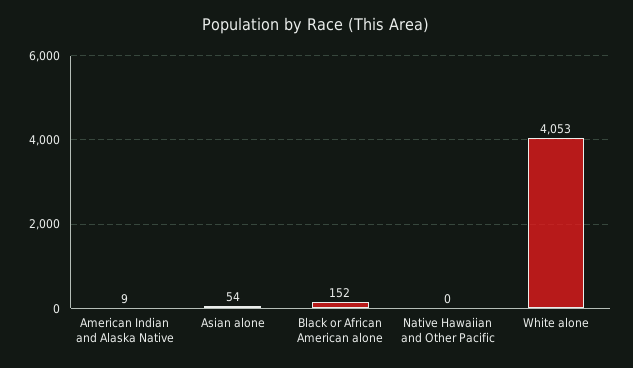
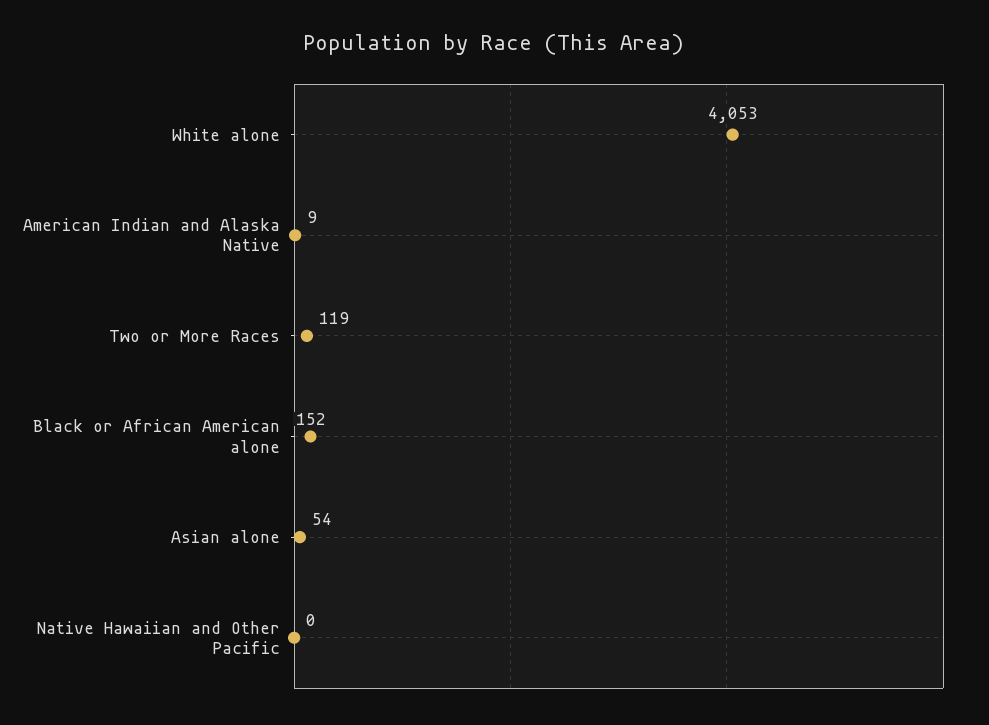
  {
    "American Indian and Alaska Native": 9,
    "Asian alone": 54,
    "Black or African American alone": 152,
    "Native Hawaiian and Other Pacific": 0,
-   "White alone": 4053
+   "White alone": 4053,
+   "Two or More Races": 119
  }

